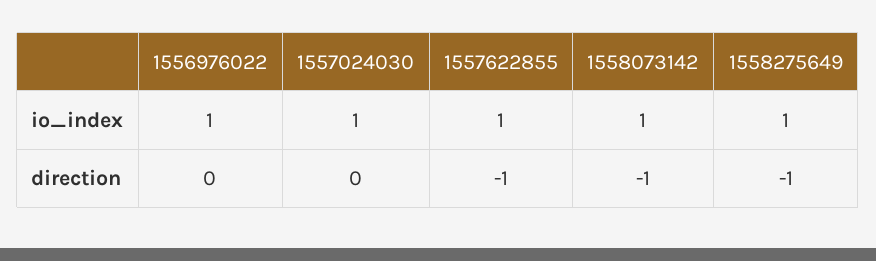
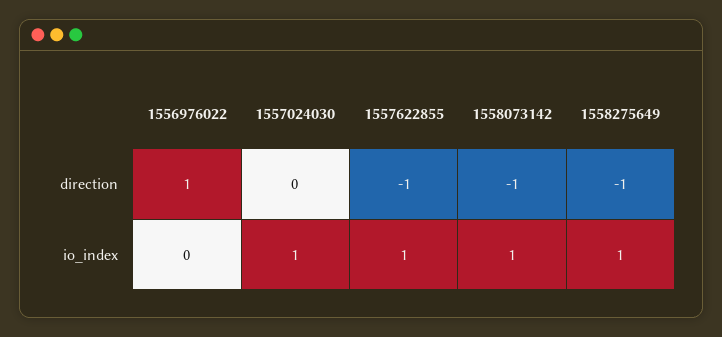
  {
    "1556976022": {
-     "io_index": 1,
+     "io_index": 0,
-     "direction": 0
+     "direction": 1
    },
    "1557024030": {
      "io_index": 1,
      "direction": 0
    },
    "1557622855": {
      "io_index": 1,
      "direction": -1
    },
    "1558073142": {
      "io_index": 1,
      "direction": -1
    },
    "1558275649": {
      "io_index": 1,
      "direction": -1
    }
  }

